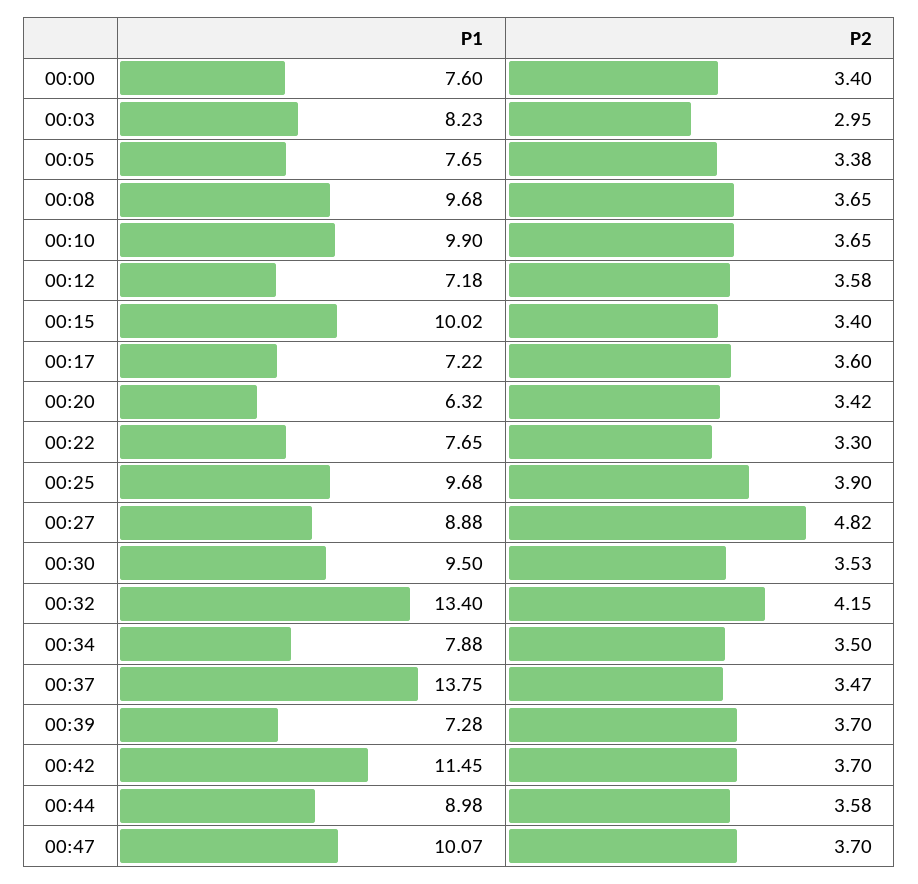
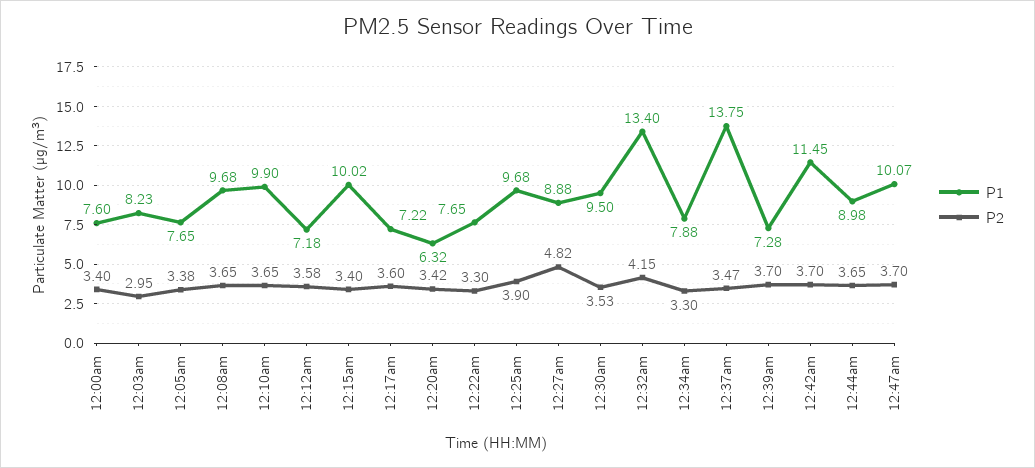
  {
    "P1": {
      "00:00": 7.6,
      "00:03": 8.23,
      "00:05": 7.65,
      "00:08": 9.68,
      "00:10": 9.9,
      "00:12": 7.18,
      "00:15": 10.02,
      "00:17": 7.22,
      "00:20": 6.32,
      "00:22": 7.65,
      "00:25": 9.68,
      "00:27": 8.88,
      "00:30": 9.5,
      "00:32": 13.4,
      "00:34": 7.88,
      "00:37": 13.75,
      "00:39": 7.28,
      "00:42": 11.45,
      "00:44": 8.98,
      "00:47": 10.07
    },
    "P2": {
      "00:00": 3.4,
      "00:03": 2.95,
      "00:05": 3.38,
      "00:08": 3.65,
      "00:10": 3.65,
      "00:12": 3.58,
      "00:15": 3.4,
      "00:17": 3.6,
      "00:20": 3.42,
      "00:22": 3.3,
      "00:25": 3.9,
      "00:27": 4.82,
      "00:30": 3.53,
      "00:32": 4.15,
-     "00:34": 3.5,
+     "00:34": 3.3,
      "00:37": 3.47,
      "00:39": 3.7,
      "00:42": 3.7,
-     "00:44": 3.58,
+     "00:44": 3.65,
      "00:47": 3.7
    }
  }

